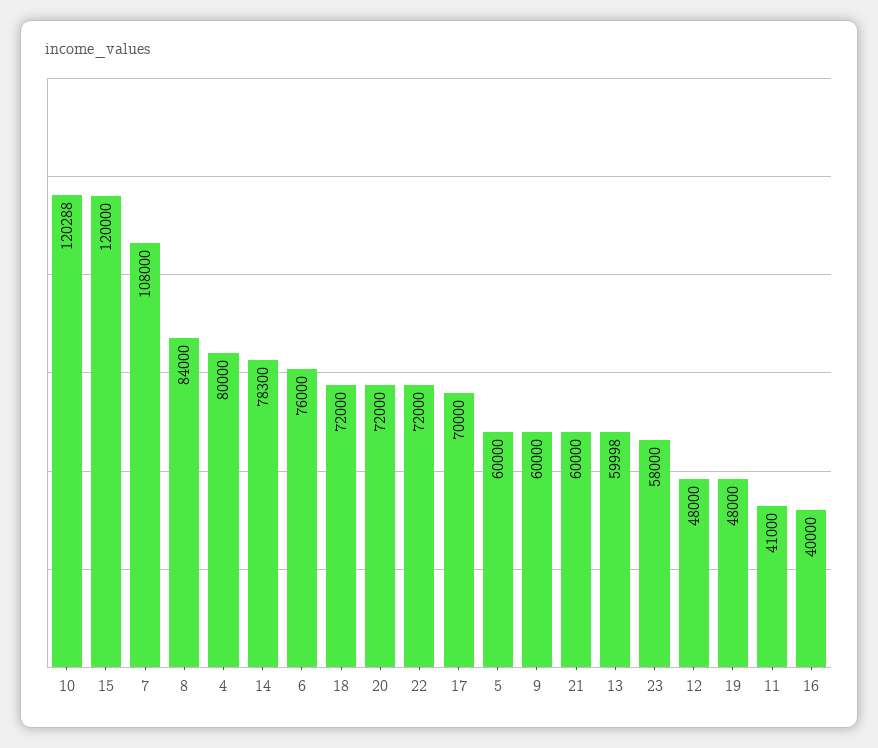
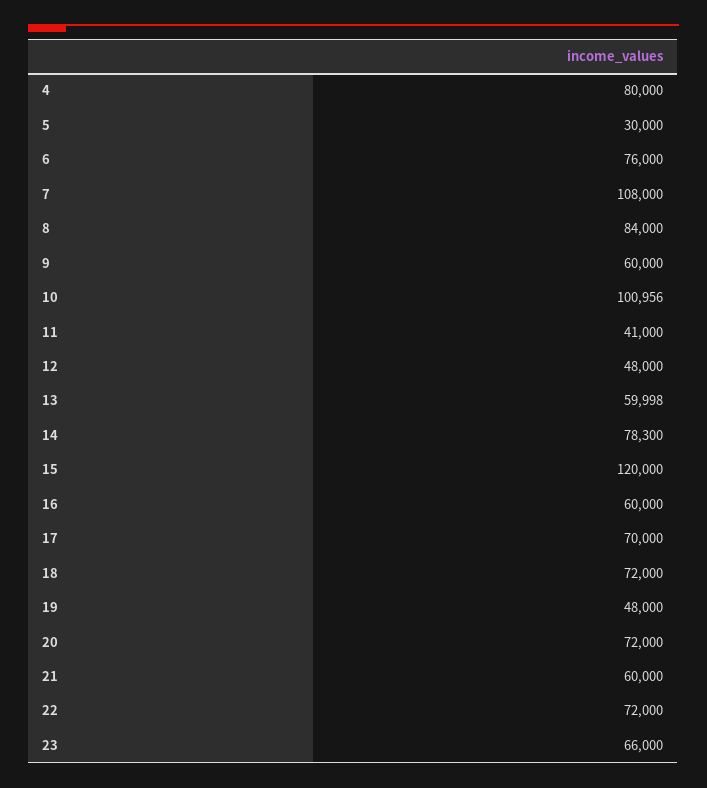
  {
-   "10": 120288,
+   "10": 100956,
    "15": 120000,
    "7": 108000,
    "8": 84000,
    "4": 80000,
    "14": 78300,
    "6": 76000,
    "18": 72000,
    "20": 72000,
    "22": 72000,
    "17": 70000,
-   "5": 60000,
+   "5": 30000,
    "9": 60000,
    "21": 60000,
    "13": 59998,
-   "23": 58000,
+   "23": 66000,
    "12": 48000,
    "19": 48000,
    "11": 41000,
-   "16": 40000
+   "16": 60000
  }

